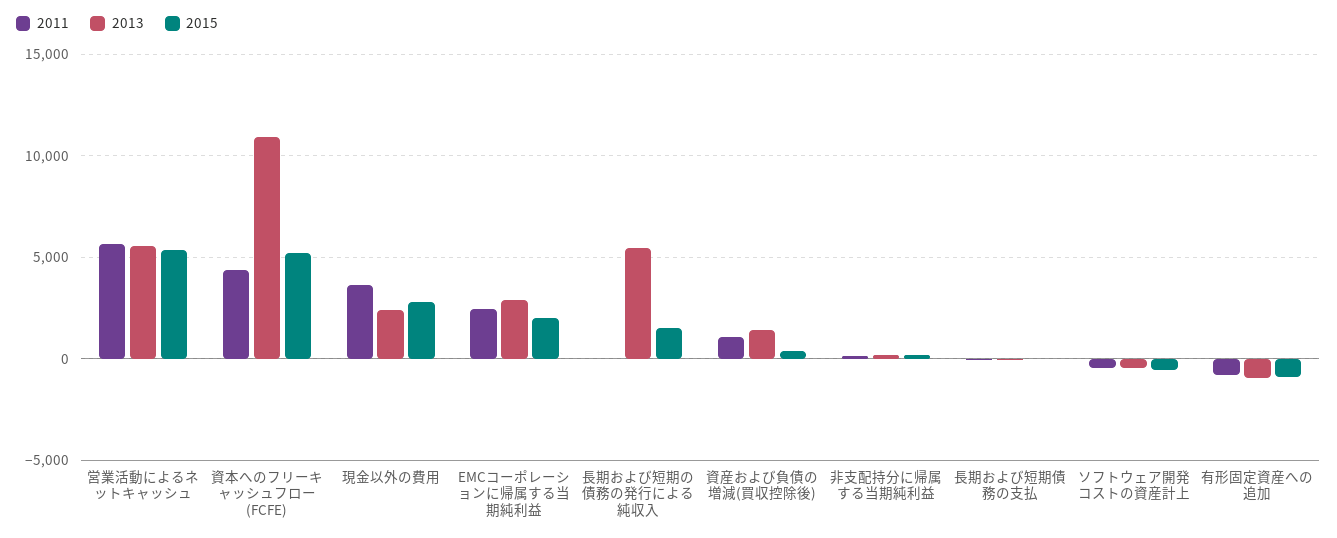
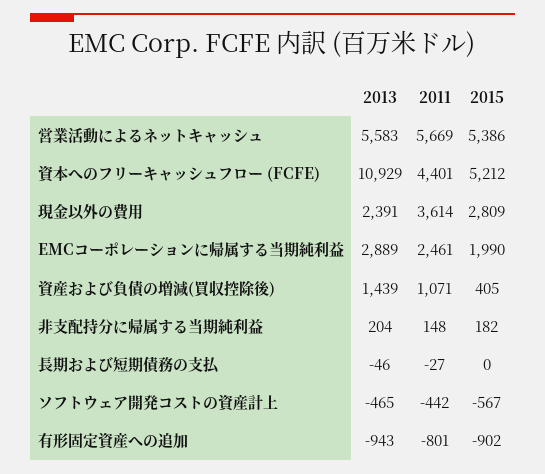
  {
    "2011": {
      "営業活動によるネットキャッシュ": 5669,
      "資本へのフリーキャッシュフロー (FCFE)": 4401,
      "現金以外の費用": 3614,
      "EMCコーポレーションに帰属する当期純利益": 2461,
-     "長期および短期の債務の発行による純収入": 0,
      "資産および負債の増減(買収控除後)": 1071,
      "非支配持分に帰属する当期純利益": 148,
      "長期および短期債務の支払": -27,
      "ソフトウェア開発コストの資産計上": -442,
      "有形固定資産への追加": -801
    },
    "2013": {
      "営業活動によるネットキャッシュ": 5583,
      "資本へのフリーキャッシュフロー (FCFE)": 10929,
      "現金以外の費用": 2391,
      "EMCコーポレーションに帰属する当期純利益": 2889,
-     "長期および短期の債務の発行による純収入": 5500,
      "資産および負債の増減(買収控除後)": 1439,
      "非支配持分に帰属する当期純利益": 204,
      "長期および短期債務の支払": -46,
      "ソフトウェア開発コストの資産計上": -465,
      "有形固定資産への追加": -943
    },
    "2015": {
      "営業活動によるネットキャッシュ": 5386,
      "資本へのフリーキャッシュフロー (FCFE)": 5212,
      "現金以外の費用": 2809,
      "EMCコーポレーションに帰属する当期純利益": 1990,
-     "長期および短期の債務の発行による純収入": 1500,
      "資産および負債の増減(買収控除後)": 405,
      "非支配持分に帰属する当期純利益": 182,
      "長期および短期債務の支払": 0,
      "ソフトウェア開発コストの資産計上": -567,
      "有形固定資産への追加": -902
    }
  }

